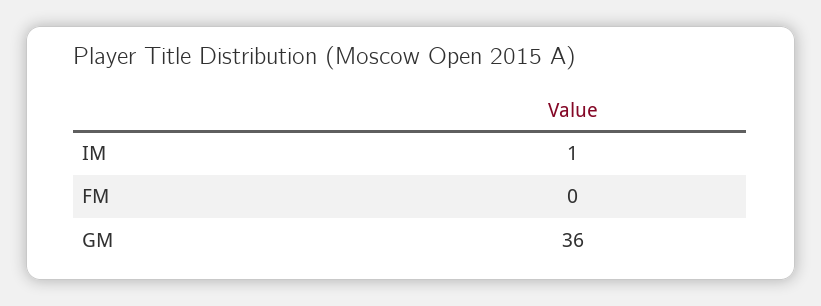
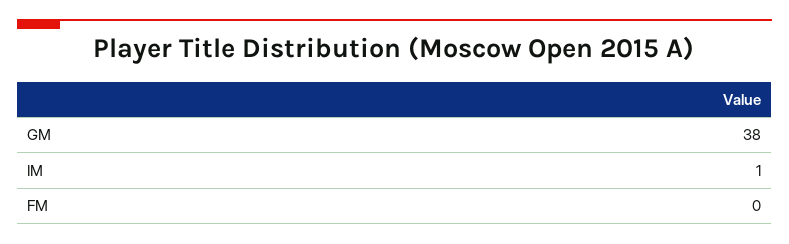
  {
    "IM": 1,
    "FM": 0,
-   "GM": 36
+   "GM": 38
  }

